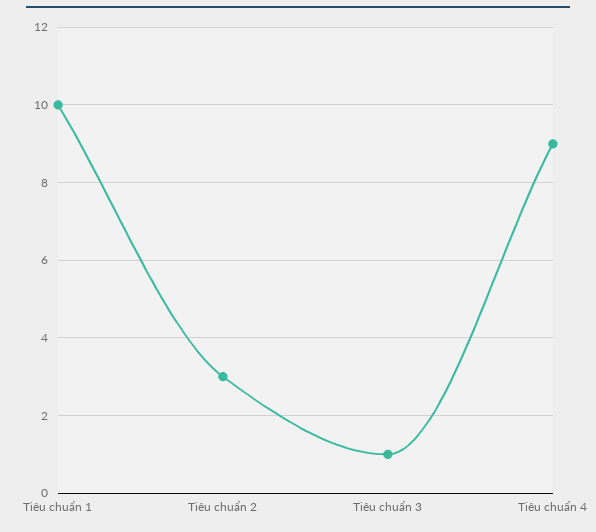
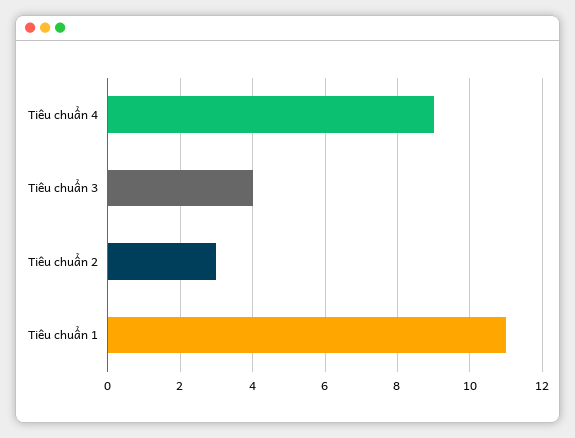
  {
-   "Tiêu chuẩn 1": 10,
+   "Tiêu chuẩn 1": 11,
    "Tiêu chuẩn 2": 3,
-   "Tiêu chuẩn 3": 1,
+   "Tiêu chuẩn 3": 4,
    "Tiêu chuẩn 4": 9
  }

